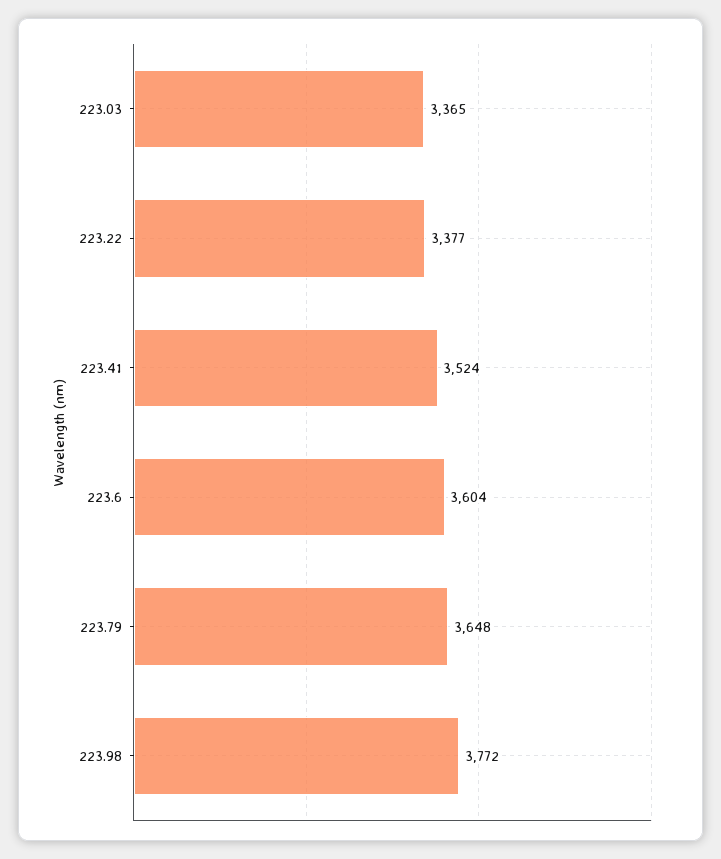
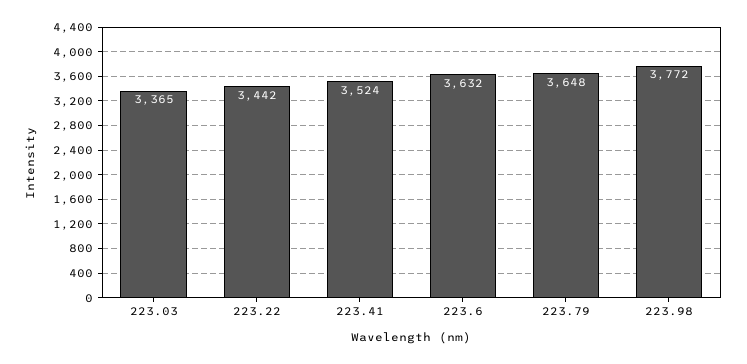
  {
    "223.03": 3365,
-   "223.22": 3377,
+   "223.22": 3442,
    "223.41": 3524,
-   "223.6": 3604,
+   "223.6": 3632,
    "223.79": 3648,
    "223.98": 3772
  }

